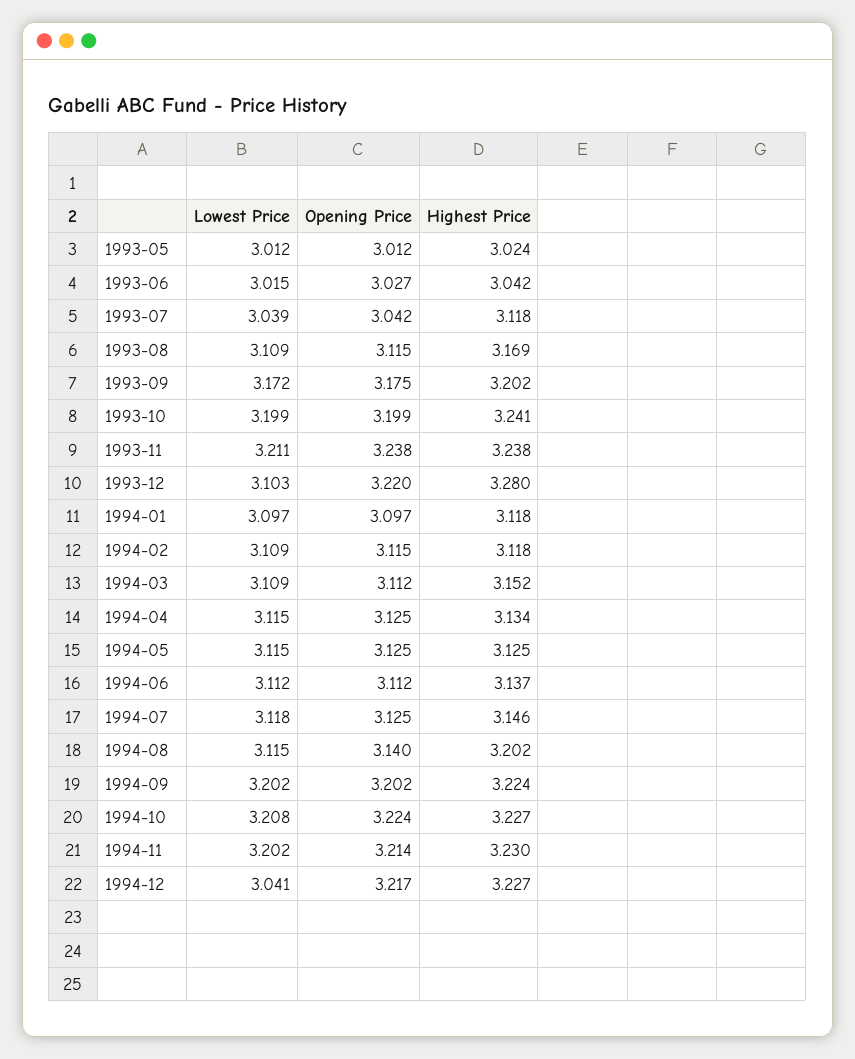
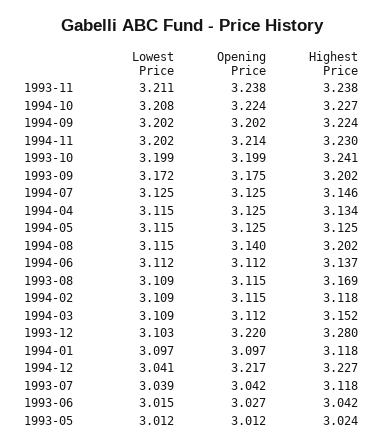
  {
    "Lowest Price": {
      "1993-05": 3.012,
      "1993-06": 3.015,
      "1993-07": 3.039,
      "1993-08": 3.109,
      "1993-09": 3.172,
      "1993-10": 3.199,
      "1993-11": 3.211,
      "1993-12": 3.103,
      "1994-01": 3.097,
      "1994-02": 3.109,
      "1994-03": 3.109,
      "1994-04": 3.115,
      "1994-05": 3.115,
      "1994-06": 3.112,
-     "1994-07": 3.118,
+     "1994-07": 3.125,
      "1994-08": 3.115,
      "1994-09": 3.202,
      "1994-10": 3.208,
      "1994-11": 3.202,
      "1994-12": 3.041
    },
    "Opening Price": {
      "1993-05": 3.012,
      "1993-06": 3.027,
      "1993-07": 3.042,
      "1993-08": 3.115,
      "1993-09": 3.175,
      "1993-10": 3.199,
      "1993-11": 3.238,
      "1993-12": 3.22,
      "1994-01": 3.097,
      "1994-02": 3.115,
      "1994-03": 3.112,
      "1994-04": 3.125,
      "1994-05": 3.125,
      "1994-06": 3.112,
      "1994-07": 3.125,
      "1994-08": 3.14,
      "1994-09": 3.202,
      "1994-10": 3.224,
      "1994-11": 3.214,
      "1994-12": 3.217
    },
    "Highest Price": {
      "1993-05": 3.024,
      "1993-06": 3.042,
      "1993-07": 3.118,
      "1993-08": 3.169,
      "1993-09": 3.202,
      "1993-10": 3.241,
      "1993-11": 3.238,
      "1993-12": 3.28,
      "1994-01": 3.118,
      "1994-02": 3.118,
      "1994-03": 3.152,
      "1994-04": 3.134,
      "1994-05": 3.125,
      "1994-06": 3.137,
      "1994-07": 3.146,
      "1994-08": 3.202,
      "1994-09": 3.224,
      "1994-10": 3.227,
      "1994-11": 3.23,
      "1994-12": 3.227
    }
  }

